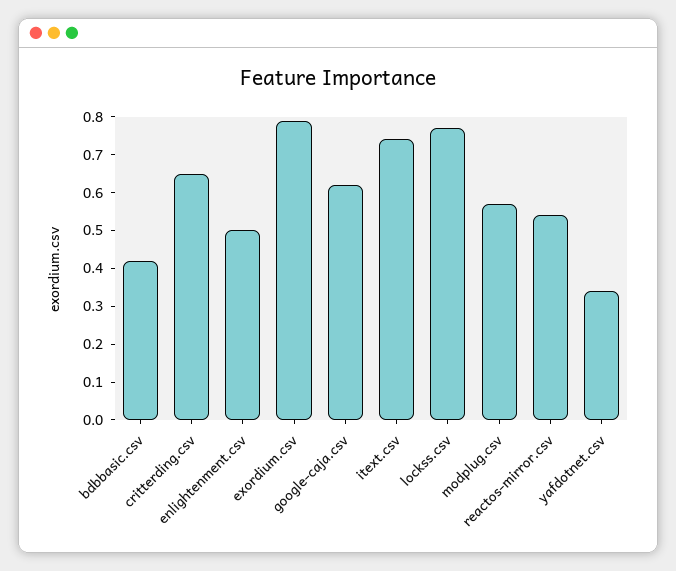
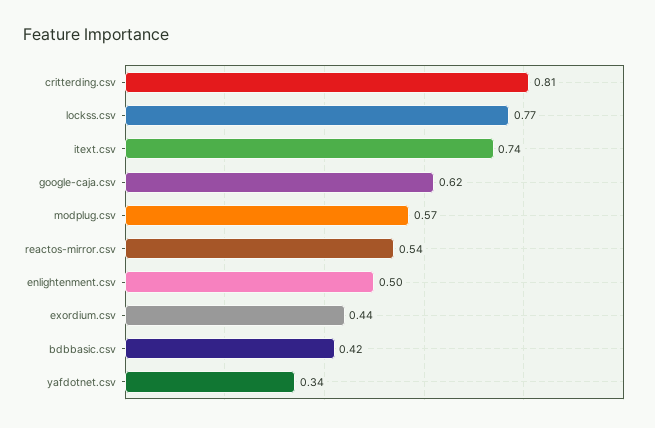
  {
    "bdbbasic.csv": 0.42,
-   "critterding.csv": 0.65,
+   "critterding.csv": 0.81,
    "enlightenment.csv": 0.5,
-   "exordium.csv": 0.8,
+   "exordium.csv": 0.44,
    "google-caja.csv": 0.62,
    "itext.csv": 0.74,
    "lockss.csv": 0.77,
    "modplug.csv": 0.57,
    "reactos-mirror.csv": 0.54,
    "yafdotnet.csv": 0.34
  }

